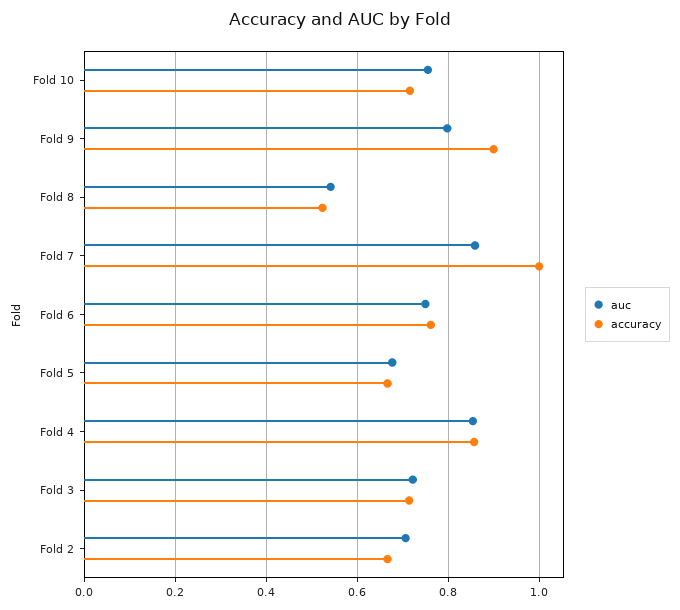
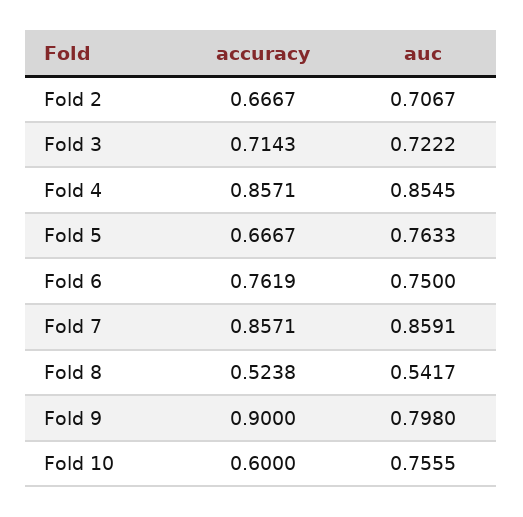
  {
    "auc": {
      "Fold 10": 0.7555,
      "Fold 9": 0.798,
      "Fold 8": 0.5417,
      "Fold 7": 0.8591,
      "Fold 6": 0.75,
-     "Fold 5": 0.68,
+     "Fold 5": 0.7633,
      "Fold 4": 0.8545,
      "Fold 3": 0.7222,
      "Fold 2": 0.7067
    },
    "accuracy": {
-     "Fold 10": 0.72,
+     "Fold 10": 0.6,
      "Fold 9": 0.9,
      "Fold 8": 0.5238,
-     "Fold 7": 1,
+     "Fold 7": 0.8571,
      "Fold 6": 0.7619,
      "Fold 5": 0.6667,
      "Fold 4": 0.8571,
      "Fold 3": 0.7143,
      "Fold 2": 0.6667
    }
  }

